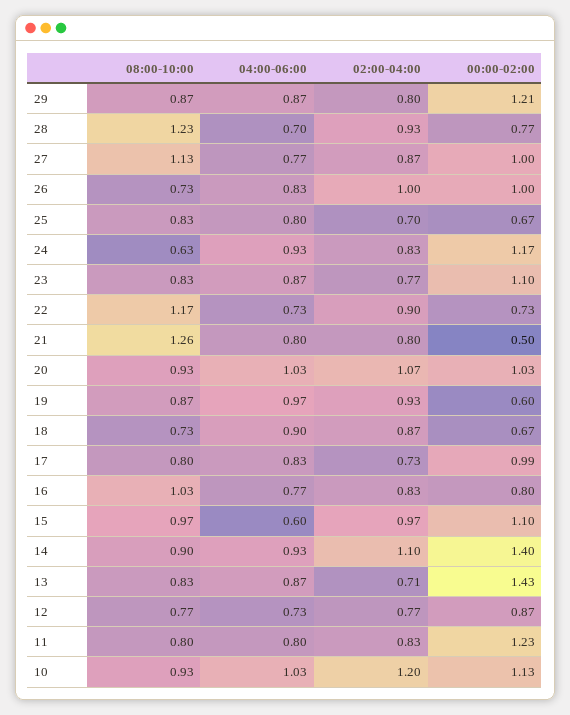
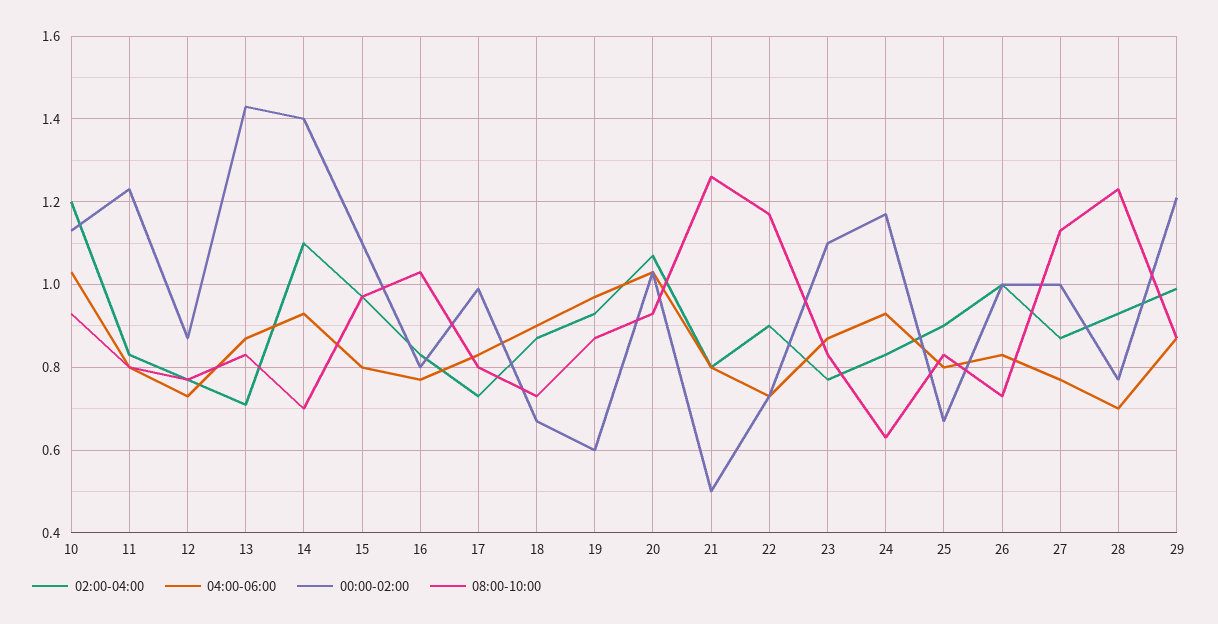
  {
    "08:00-10:00": {
      "29": 0.87,
      "28": 1.23,
      "27": 1.13,
      "26": 0.73,
      "25": 0.83,
      "24": 0.63,
      "23": 0.83,
      "22": 1.17,
      "21": 1.26,
      "20": 0.93,
      "19": 0.87,
      "18": 0.73,
      "17": 0.8,
      "16": 1.03,
      "15": 0.97,
-     "14": 0.9,
+     "14": 0.7,
      "13": 0.83,
      "12": 0.77,
      "11": 0.8,
      "10": 0.93
    },
    "04:00-06:00": {
      "29": 0.87,
      "28": 0.7,
      "27": 0.77,
      "26": 0.83,
      "25": 0.8,
      "24": 0.93,
      "23": 0.87,
      "22": 0.73,
      "21": 0.8,
      "20": 1.03,
      "19": 0.97,
      "18": 0.9,
      "17": 0.83,
      "16": 0.77,
-     "15": 0.6,
+     "15": 0.8,
      "14": 0.93,
      "13": 0.87,
      "12": 0.73,
      "11": 0.8,
      "10": 1.03
    },
    "02:00-04:00": {
-     "29": 0.8,
+     "29": 1,
      "28": 0.93,
      "27": 0.87,
      "26": 1,
-     "25": 0.7,
+     "25": 0.9,
      "24": 0.83,
      "23": 0.77,
      "22": 0.9,
      "21": 0.8,
      "20": 1.07,
      "19": 0.93,
      "18": 0.87,
      "17": 0.73,
      "16": 0.83,
      "15": 0.97,
      "14": 1.1,
      "13": 0.71,
      "12": 0.77,
      "11": 0.83,
      "10": 1.2
    },
    "00:00-02:00": {
      "29": 1.21,
      "28": 0.77,
      "27": 1,
      "26": 1,
      "25": 0.67,
      "24": 1.17,
      "23": 1.1,
      "22": 0.73,
      "21": 0.5,
      "20": 1.03,
      "19": 0.6,
      "18": 0.67,
      "17": 0.99,
      "16": 0.8,
      "15": 1.1,
      "14": 1.4,
      "13": 1.43,
      "12": 0.87,
      "11": 1.23,
      "10": 1.13
    }
  }

